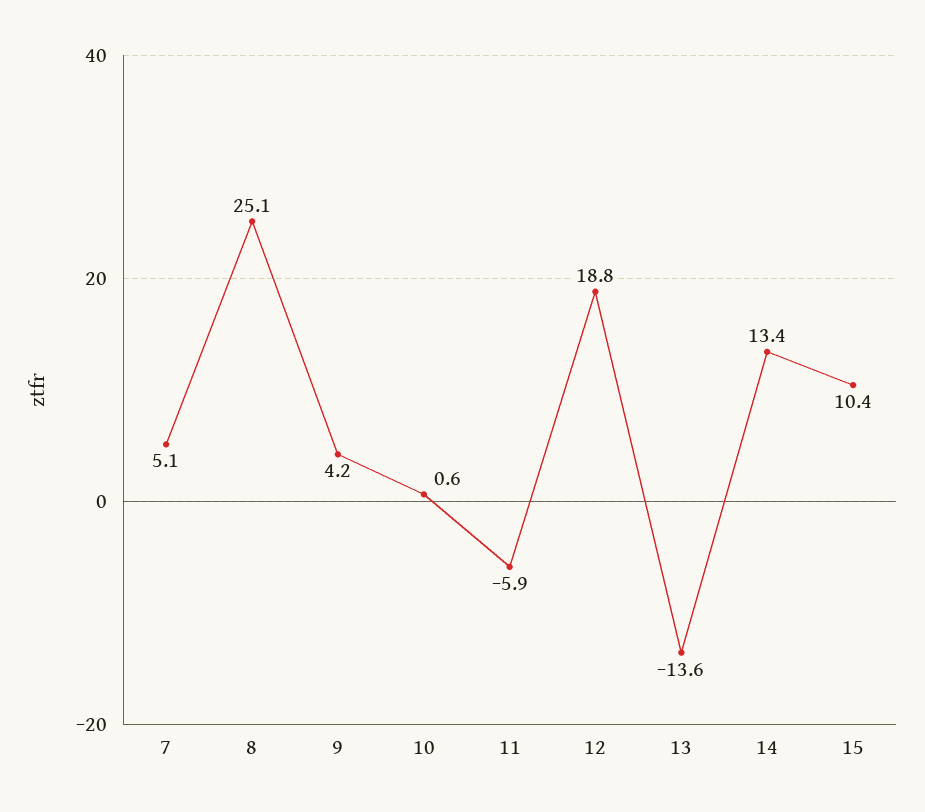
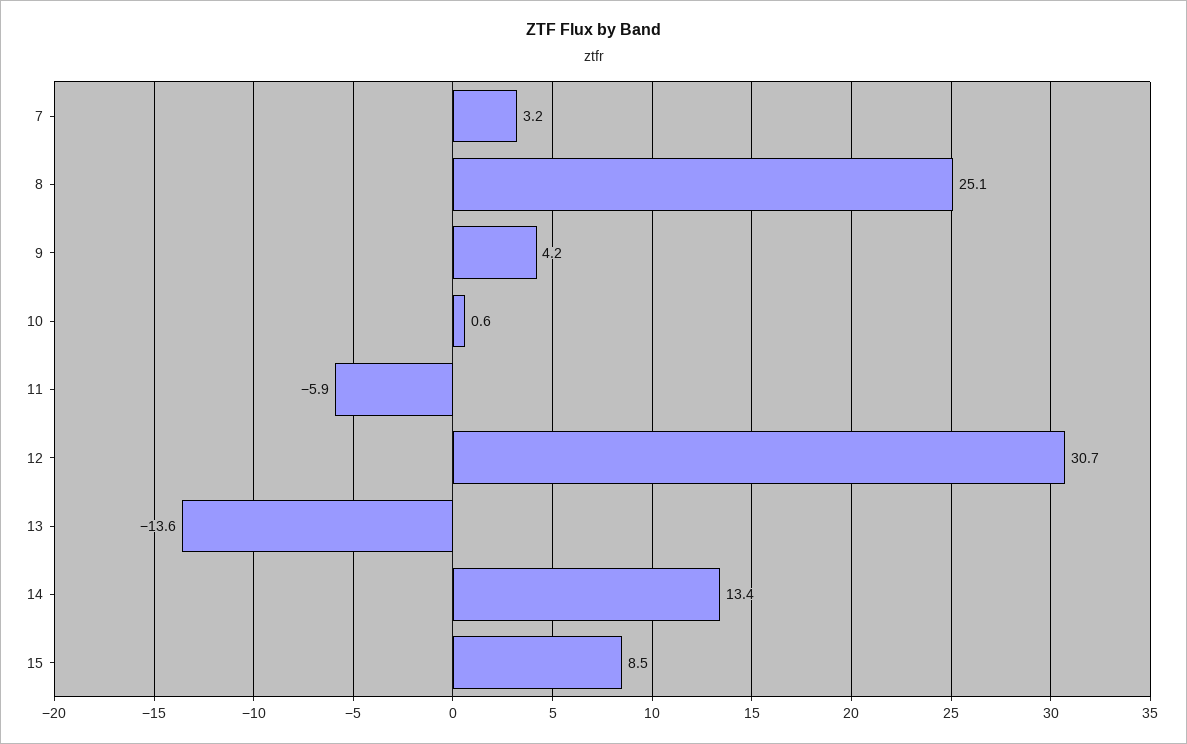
  {
-   "7": 5.1,
+   "7": 3.2,
    "8": 25.1,
    "9": 4.2,
    "10": 0.6,
    "11": -5.9,
-   "12": 18.8,
+   "12": 30.7,
    "13": -13.6,
    "14": 13.4,
-   "15": 10.4
+   "15": 8.5
  }

